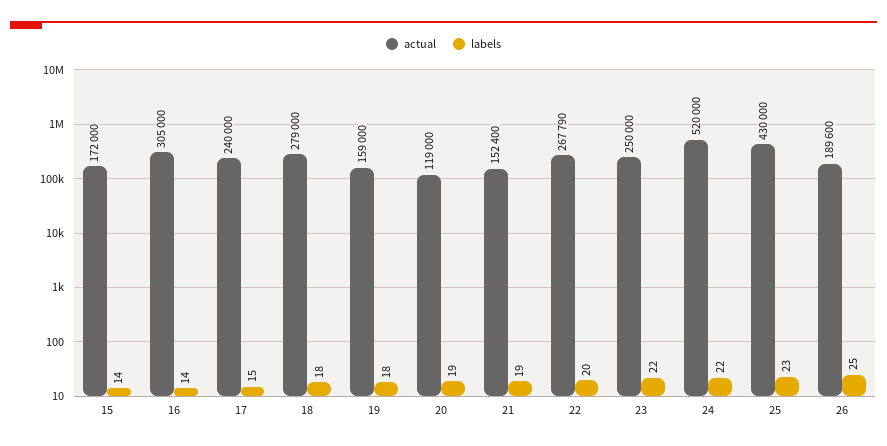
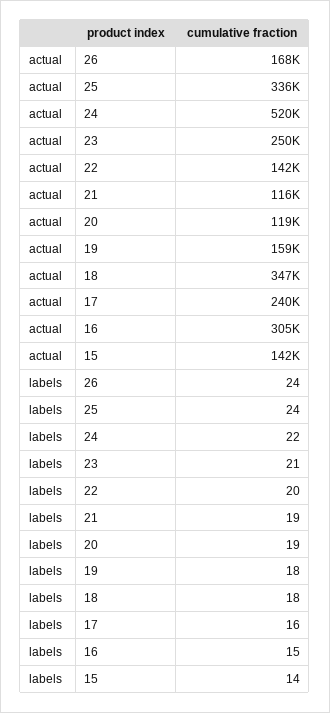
  {
    "actual": {
-     "15": 172000,
+     "15": 142000,
      "16": 305000,
      "17": 240000,
-     "18": 279000,
+     "18": 347000,
      "19": 159000,
      "20": 119000,
-     "21": 152400,
+     "21": 116000,
-     "22": 267790,
+     "22": 142000,
      "23": 250000,
      "24": 520000,
-     "25": 430000,
+     "25": 336000,
-     "26": 189600
+     "26": 168000
    },
    "labels": {
      "15": 14,
-     "16": 14,
+     "16": 15,
-     "17": 15,
+     "17": 16,
      "18": 18,
      "19": 18,
      "20": 19,
      "21": 19,
      "22": 20,
-     "23": 22,
+     "23": 21,
      "24": 22,
-     "25": 23,
+     "25": 24,
-     "26": 25
+     "26": 24
    }
  }

